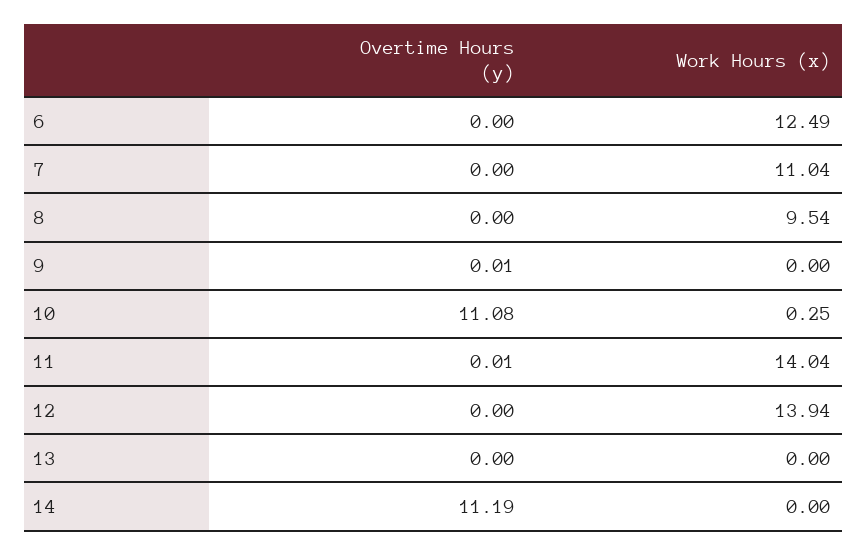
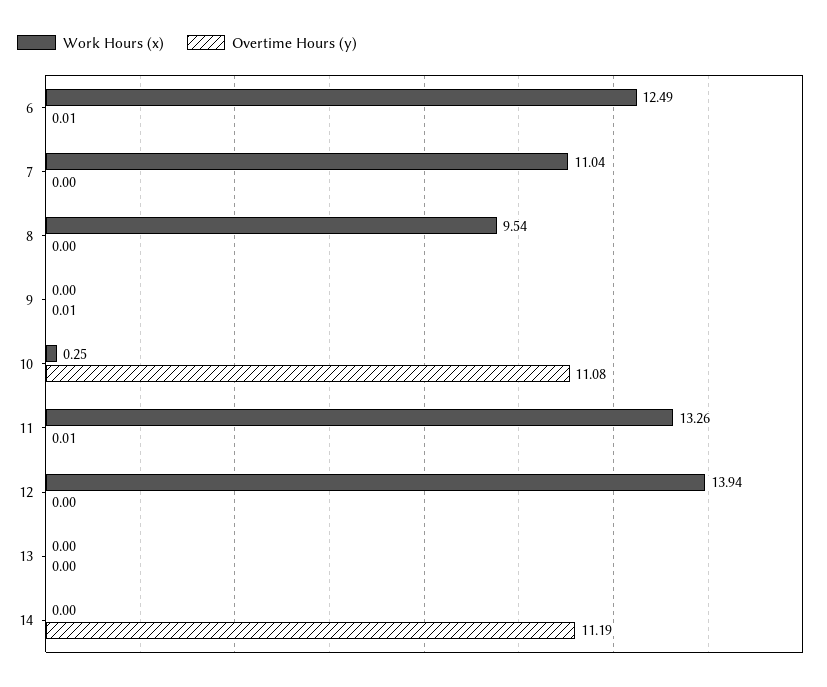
  {
    "Overtime Hours (y)": {
-     "6": 0,
+     "6": 0.01,
      "7": 0,
      "8": 0,
      "9": 0.01,
      "10": 11.08,
      "11": 0.01,
      "12": 0,
      "13": 0,
      "14": 11.19
    },
    "Work Hours (x)": {
      "6": 12.49,
      "7": 11.04,
      "8": 9.54,
      "9": 0,
      "10": 0.25,
-     "11": 14.04,
+     "11": 13.26,
      "12": 13.94,
      "13": 0,
      "14": 0
    }
  }

